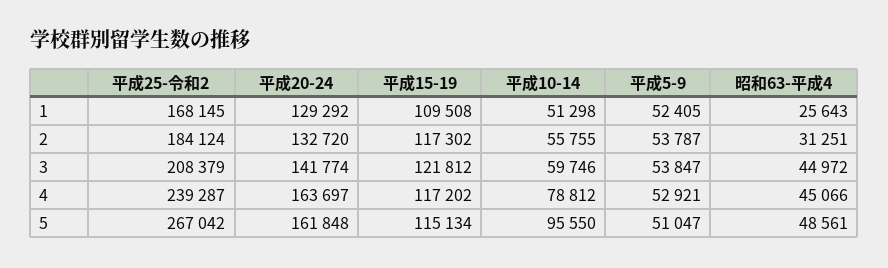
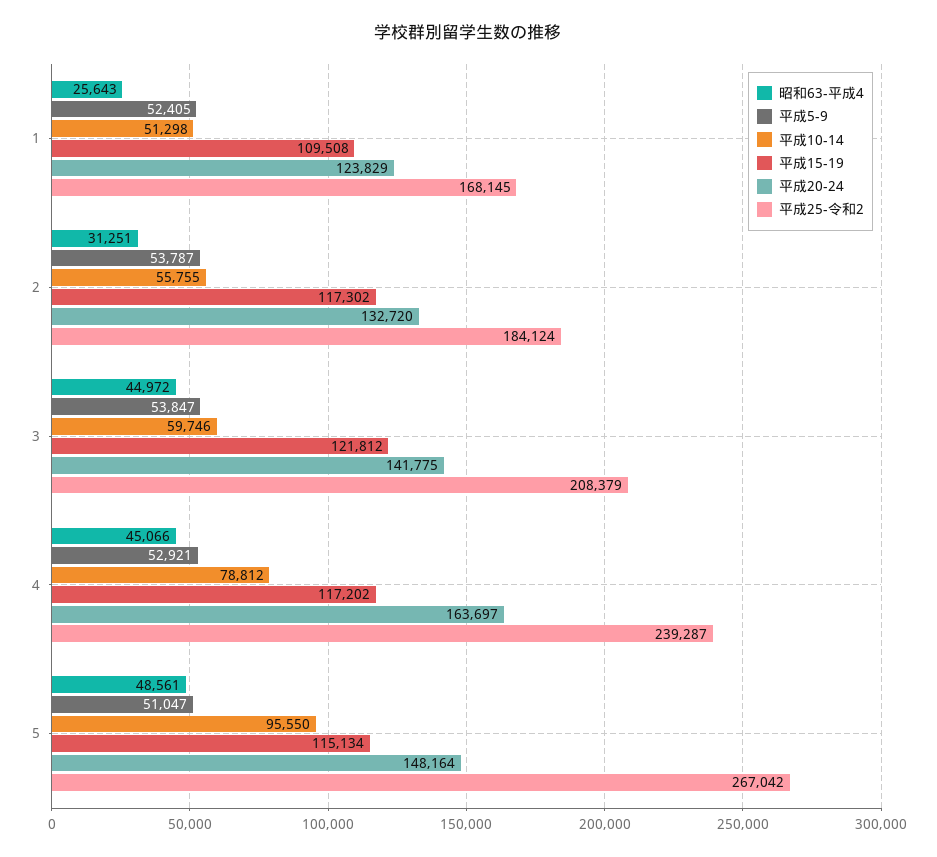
  {
    "平成25-令和2": {
      "1": 168145,
      "2": 184124,
      "3": 208379,
      "4": 239287,
      "5": 267042
    },
    "平成20-24": {
-     "1": 129292,
+     "1": 123829,
      "2": 132720,
-     "3": 141774,
+     "3": 141775,
      "4": 163697,
-     "5": 161848
+     "5": 148164
    },
    "平成15-19": {
      "1": 109508,
      "2": 117302,
      "3": 121812,
      "4": 117202,
      "5": 115134
    },
    "平成10-14": {
      "1": 51298,
      "2": 55755,
      "3": 59746,
      "4": 78812,
      "5": 95550
    },
    "平成5-9": {
      "1": 52405,
      "2": 53787,
      "3": 53847,
      "4": 52921,
      "5": 51047
    },
    "昭和63-平成4": {
      "1": 25643,
      "2": 31251,
      "3": 44972,
      "4": 45066,
      "5": 48561
    }
  }

